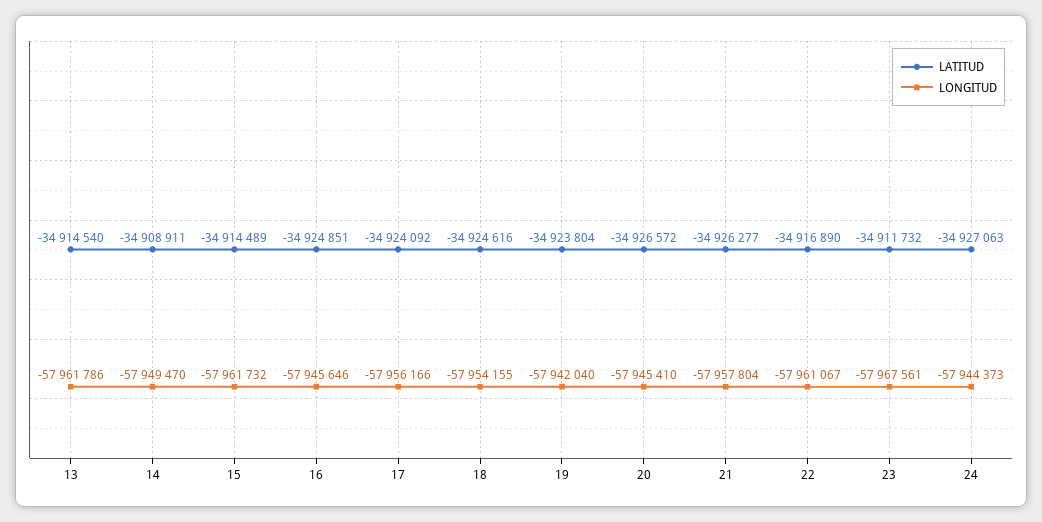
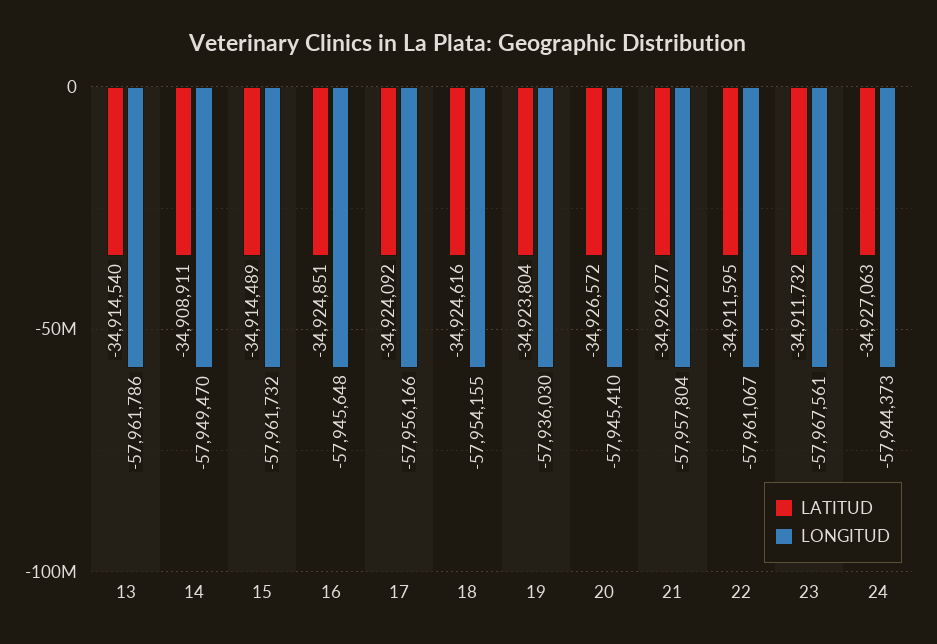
  {
    "LATITUD": {
      "13": -34914540,
      "14": -34908911,
      "15": -34914489,
      "16": -34924851,
      "17": -34924092,
      "18": -34924616,
      "19": -34923804,
      "20": -34926572,
      "21": -34926277,
-     "22": -34916890,
+     "22": -34911595,
      "23": -34911732,
      "24": -34927063
    },
    "LONGITUD": {
      "13": -57961786,
      "14": -57949470,
      "15": -57961732,
-     "16": -57945646,
+     "16": -57945648,
      "17": -57956166,
      "18": -57954155,
-     "19": -57942040,
+     "19": -57936030,
      "20": -57945410,
      "21": -57957804,
      "22": -57961067,
      "23": -57967561,
      "24": -57944373
    }
  }

